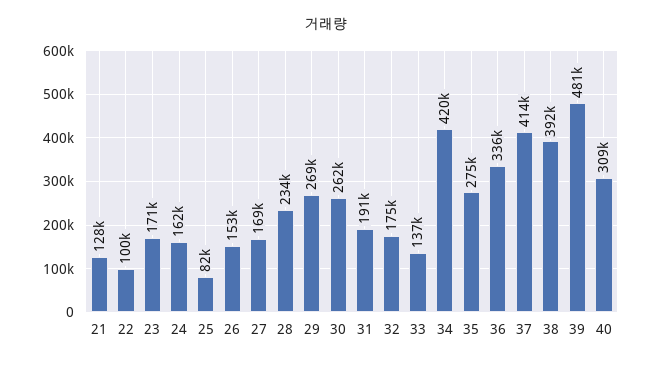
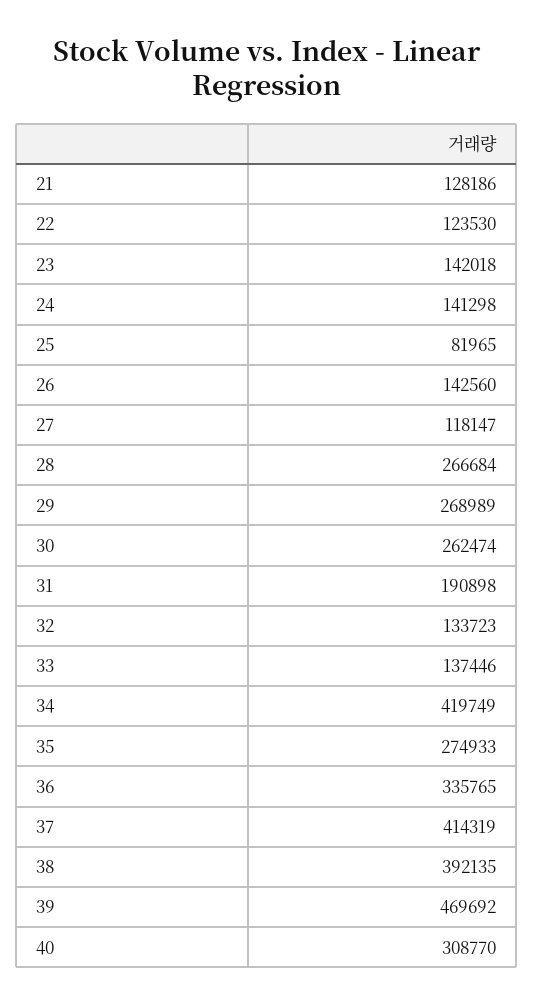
  {
    "21": 128186,
-   "22": 100000,
+   "22": 123530,
-   "23": 171000,
+   "23": 142018,
-   "24": 162000,
+   "24": 141298,
    "25": 81965,
-   "26": 153000,
+   "26": 142560,
-   "27": 169000,
+   "27": 118147,
-   "28": 234000,
+   "28": 266684,
    "29": 268989,
    "30": 262474,
    "31": 190898,
-   "32": 175000,
+   "32": 133723,
    "33": 137446,
    "34": 419749,
    "35": 274933,
    "36": 335765,
    "37": 414319,
    "38": 392135,
-   "39": 481000,
+   "39": 469692,
    "40": 308770
  }

